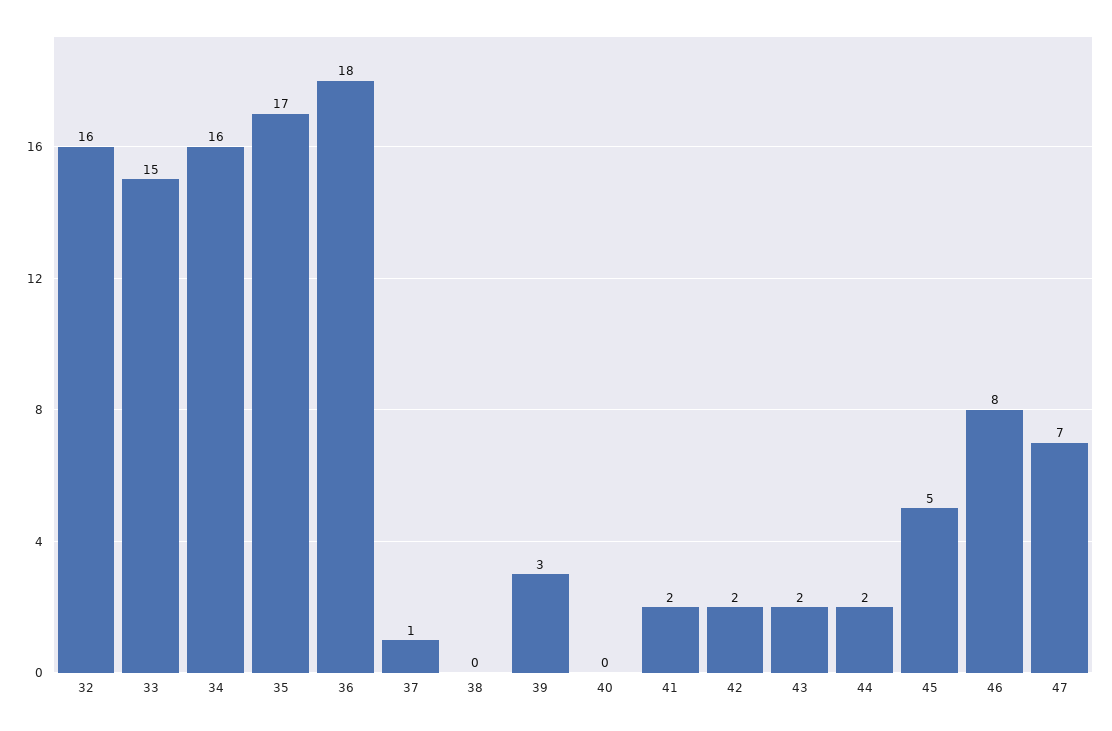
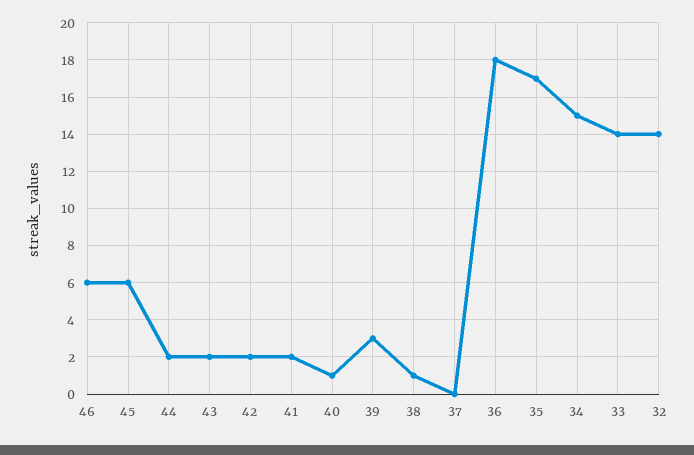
  {
-   "32": 16,
+   "32": 14,
-   "33": 15,
+   "33": 14,
-   "34": 16,
+   "34": 15,
    "35": 17,
    "36": 18,
-   "37": 1,
+   "37": 0,
-   "38": 0,
+   "38": 1,
    "39": 3,
-   "40": 0,
+   "40": 1,
    "41": 2,
    "42": 2,
    "43": 2,
    "44": 2,
-   "45": 5,
+   "45": 6,
-   "46": 8,
+   "46": 6
-   "47": 7
  }

